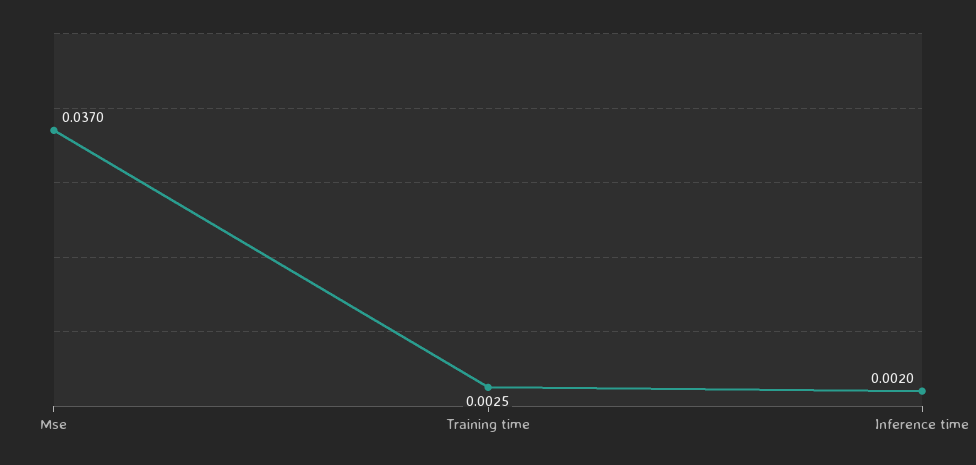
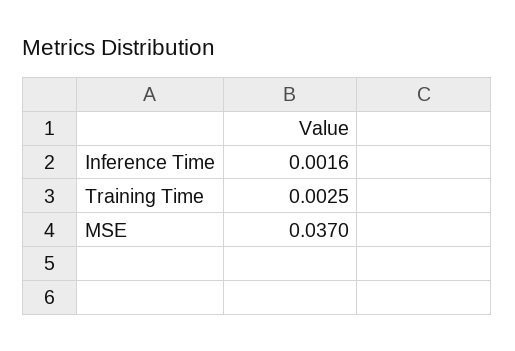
  {
    "Mse": 0.037,
    "Training time": 0.0025,
-   "Inference time": 0.002
+   "Inference time": 0.0016
  }

